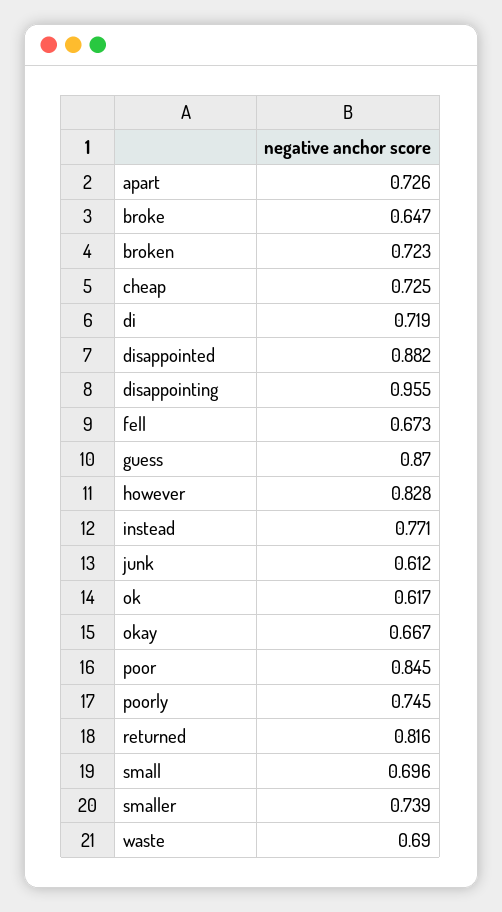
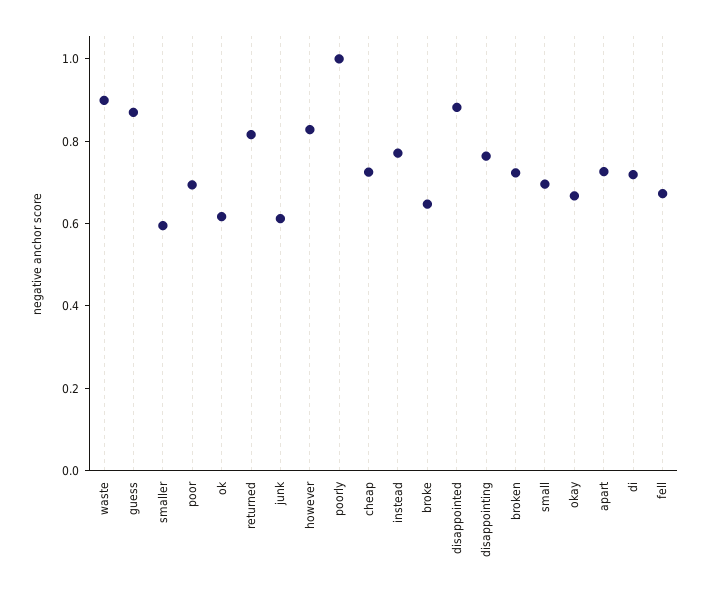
  {
    "apart": 0.726,
    "broke": 0.647,
    "broken": 0.723,
    "cheap": 0.725,
    "di": 0.719,
    "disappointed": 0.882,
-   "disappointing": 0.955,
+   "disappointing": 0.75,
    "fell": 0.673,
    "guess": 0.87,
    "however": 0.828,
    "instead": 0.771,
    "junk": 0.612,
    "ok": 0.617,
    "okay": 0.667,
-   "poor": 0.845,
+   "poor": 0.7,
-   "poorly": 0.745,
+   "poorly": 1,
    "returned": 0.816,
    "small": 0.696,
-   "smaller": 0.739,
+   "smaller": 0.6,
-   "waste": 0.69
+   "waste": 0.9
  }

